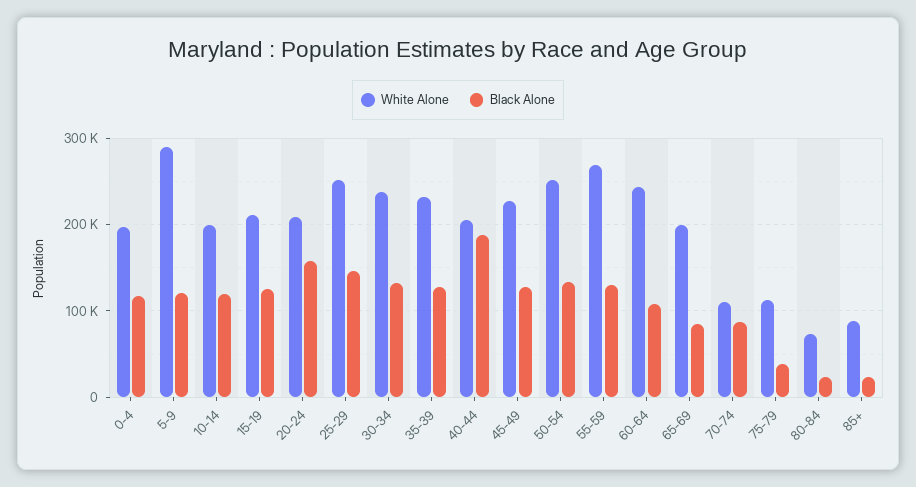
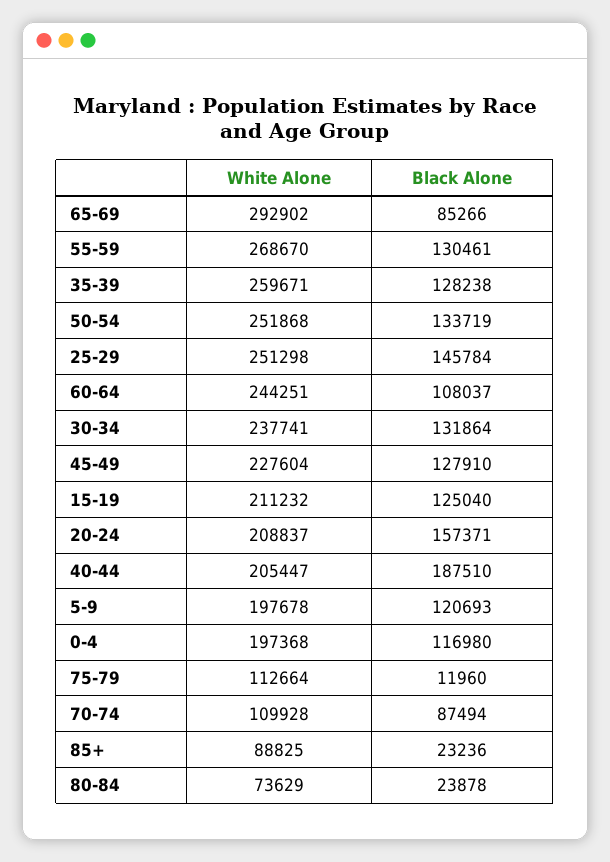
  {
    "White Alone": {
      "0-4": 197368,
-     "5-9": 290000,
+     "5-9": 197678,
-     "10-14": 200000,
      "15-19": 211232,
      "20-24": 208837,
      "25-29": 251298,
      "30-34": 237741,
-     "35-39": 230000,
+     "35-39": 259671,
      "40-44": 205447,
      "45-49": 227604,
      "50-54": 251868,
      "55-59": 268670,
      "60-64": 244251,
-     "65-69": 200000,
+     "65-69": 292902,
      "70-74": 109928,
      "75-79": 112664,
      "80-84": 73629,
      "85+": 88825
    },
    "Black Alone": {
      "0-4": 116980,
      "5-9": 120693,
-     "10-14": 120000,
      "15-19": 125040,
      "20-24": 157371,
      "25-29": 145784,
      "30-34": 131864,
      "35-39": 128238,
      "40-44": 187510,
      "45-49": 127910,
      "50-54": 133719,
      "55-59": 130461,
      "60-64": 108037,
      "65-69": 85266,
      "70-74": 87494,
-     "75-79": 40000,
+     "75-79": 11960,
      "80-84": 23878,
      "85+": 23236
    }
  }

